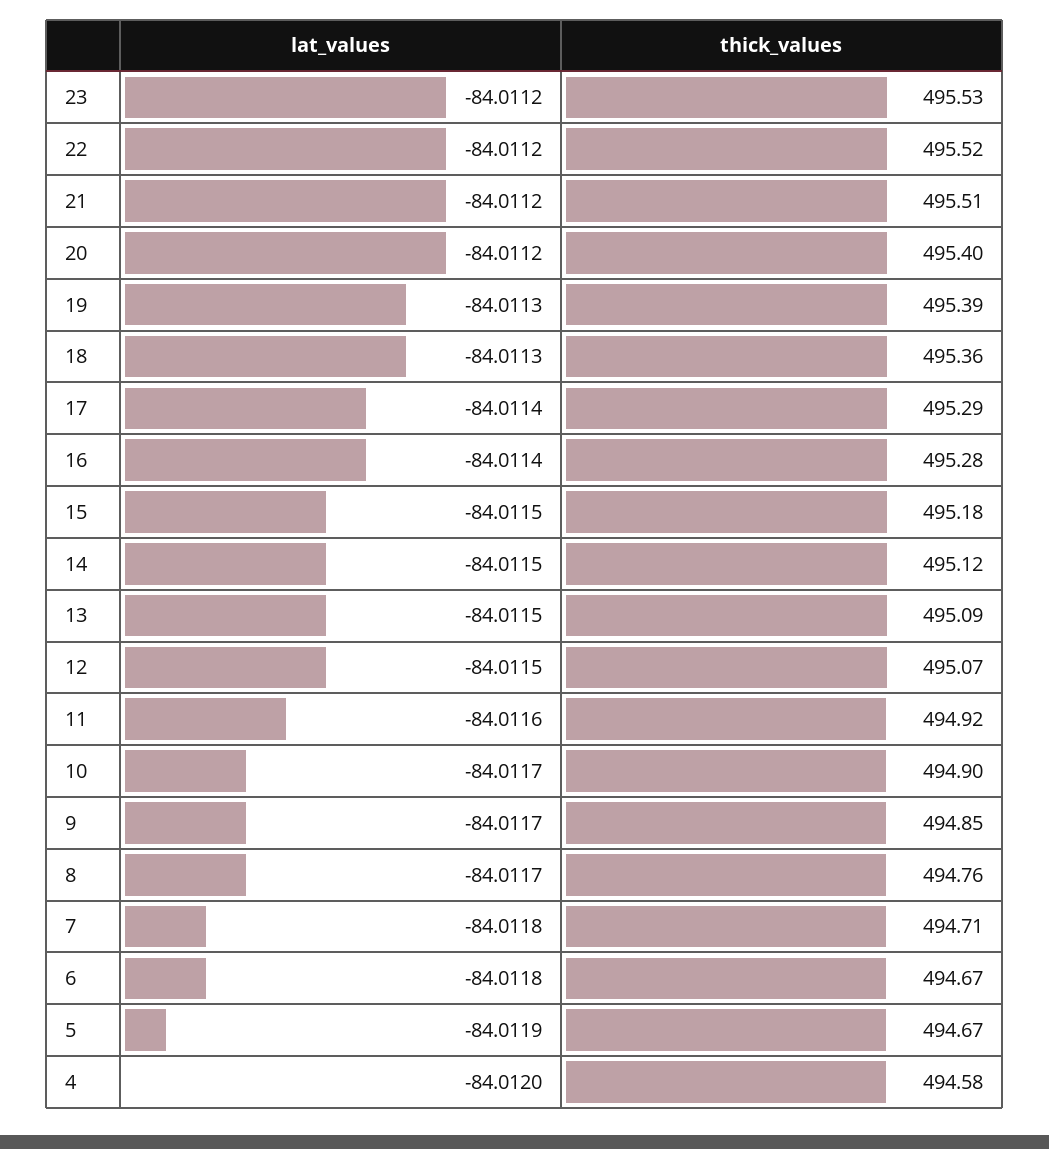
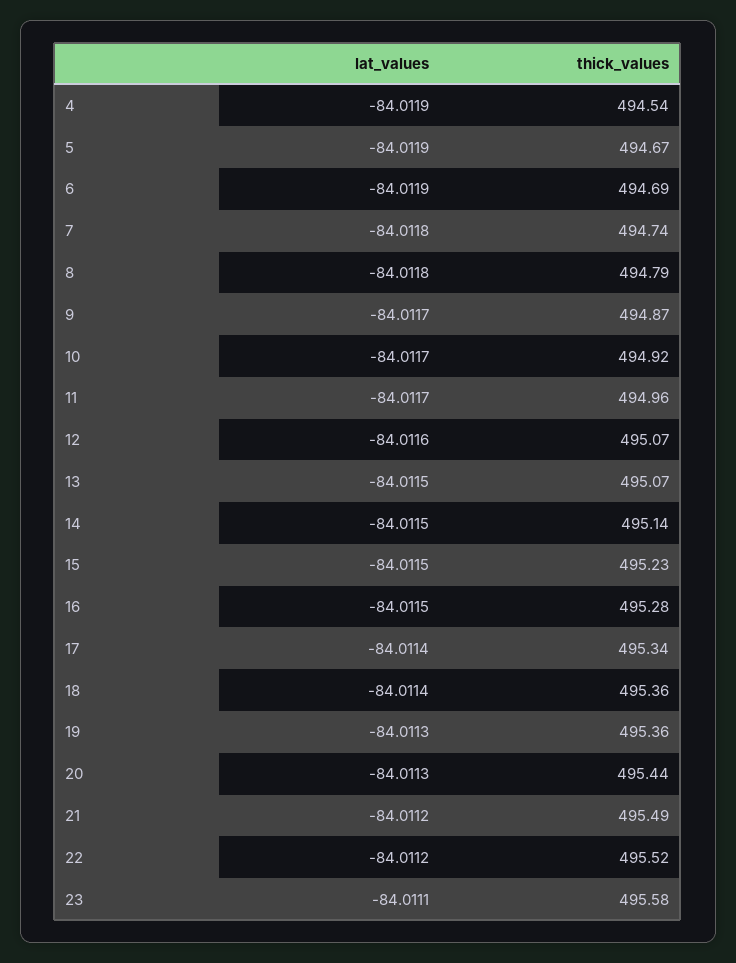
  {
    "lat_values": {
-     "23": -84.0112,
+     "23": -84.0111,
      "22": -84.0112,
      "21": -84.0112,
-     "20": -84.0112,
+     "20": -84.0113,
      "19": -84.0113,
-     "18": -84.0113,
+     "18": -84.0114,
      "17": -84.0114,
-     "16": -84.0114,
+     "16": -84.0115,
      "15": -84.0115,
      "14": -84.0115,
      "13": -84.0115,
-     "12": -84.0115,
+     "12": -84.0116,
-     "11": -84.0116,
+     "11": -84.0117,
      "10": -84.0117,
      "9": -84.0117,
-     "8": -84.0117,
+     "8": -84.0118,
      "7": -84.0118,
-     "6": -84.0118,
+     "6": -84.0119,
      "5": -84.0119,
-     "4": -84.012
+     "4": -84.0119
    },
    "thick_values": {
-     "23": 495.53,
+     "23": 495.58,
      "22": 495.52,
-     "21": 495.51,
+     "21": 495.49,
-     "20": 495.4,
+     "20": 495.44,
-     "19": 495.39,
+     "19": 495.36,
      "18": 495.36,
-     "17": 495.29,
+     "17": 495.34,
      "16": 495.28,
-     "15": 495.18,
+     "15": 495.23,
-     "14": 495.12,
+     "14": 495.14,
-     "13": 495.09,
+     "13": 495.07,
      "12": 495.07,
-     "11": 494.92,
+     "11": 494.96,
-     "10": 494.9,
+     "10": 494.92,
-     "9": 494.85,
+     "9": 494.87,
-     "8": 494.76,
+     "8": 494.79,
-     "7": 494.71,
+     "7": 494.74,
-     "6": 494.67,
+     "6": 494.69,
      "5": 494.67,
-     "4": 494.58
+     "4": 494.54
    }
  }

